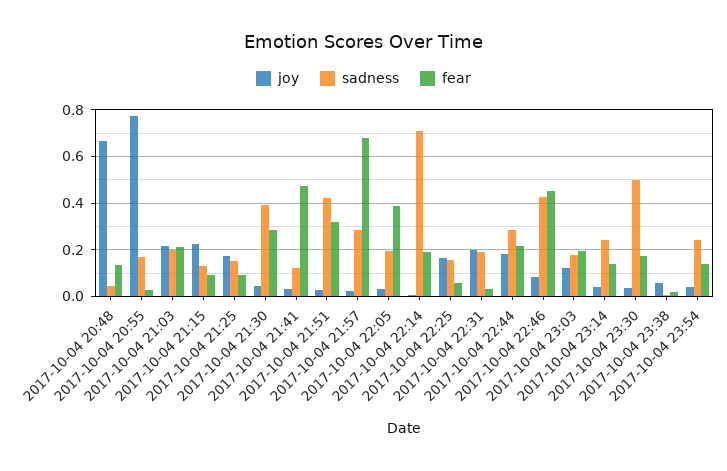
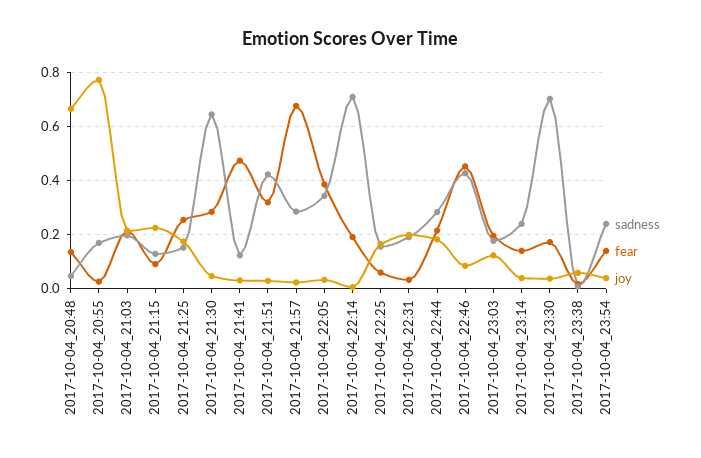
  {
    "joy": {
      "2017-10-04 20:48": 0.675,
      "2017-10-04 20:55": 0.775,
      "2017-10-04 21:03": 0.225,
      "2017-10-04 21:15": 0.225,
      "2017-10-04 21:25": 0.175,
      "2017-10-04 21:30": 0.05,
      "2017-10-04 21:41": 0.025,
      "2017-10-04 21:51": 0.025,
      "2017-10-04 21:57": 0.025,
      "2017-10-04 22:05": 0.025,
      "2017-10-04 22:14": 0,
      "2017-10-04 22:25": 0.175,
      "2017-10-04 22:31": 0.2,
      "2017-10-04 22:44": 0.175,
      "2017-10-04 22:46": 0.075,
      "2017-10-04 23:03": 0.125,
      "2017-10-04 23:14": 0.05,
      "2017-10-04 23:30": 0.025,
      "2017-10-04 23:38": 0.05,
      "2017-10-04 23:54": 0.05
    },
    "sadness": {
      "2017-10-04 20:48": 0.05,
      "2017-10-04 20:55": 0.175,
      "2017-10-04 21:03": 0.2,
      "2017-10-04 21:15": 0.125,
      "2017-10-04 21:25": 0.15,
-     "2017-10-04 21:30": 0.4,
+     "2017-10-04 21:30": 0.65,
      "2017-10-04 21:41": 0.125,
      "2017-10-04 21:51": 0.425,
      "2017-10-04 21:57": 0.275,
-     "2017-10-04 22:05": 0.2,
+     "2017-10-04 22:05": 0.35,
      "2017-10-04 22:14": 0.7,
      "2017-10-04 22:25": 0.15,
      "2017-10-04 22:31": 0.2,
      "2017-10-04 22:44": 0.275,
      "2017-10-04 22:46": 0.425,
      "2017-10-04 23:03": 0.175,
      "2017-10-04 23:14": 0.25,
-     "2017-10-04 23:30": 0.5,
+     "2017-10-04 23:30": 0.7,
      "2017-10-04 23:38": 0,
      "2017-10-04 23:54": 0.25
    },
    "fear": {
      "2017-10-04 20:48": 0.125,
      "2017-10-04 20:55": 0.025,
      "2017-10-04 21:03": 0.225,
      "2017-10-04 21:15": 0.1,
-     "2017-10-04 21:25": 0.1,
+     "2017-10-04 21:25": 0.25,
      "2017-10-04 21:30": 0.275,
      "2017-10-04 21:41": 0.475,
      "2017-10-04 21:51": 0.325,
      "2017-10-04 21:57": 0.675,
      "2017-10-04 22:05": 0.375,
      "2017-10-04 22:14": 0.2,
      "2017-10-04 22:25": 0.05,
      "2017-10-04 22:31": 0.025,
      "2017-10-04 22:44": 0.225,
      "2017-10-04 22:46": 0.45,
      "2017-10-04 23:03": 0.2,
      "2017-10-04 23:14": 0.15,
      "2017-10-04 23:30": 0.175,
      "2017-10-04 23:38": 0.025,
      "2017-10-04 23:54": 0.15
    }
  }

